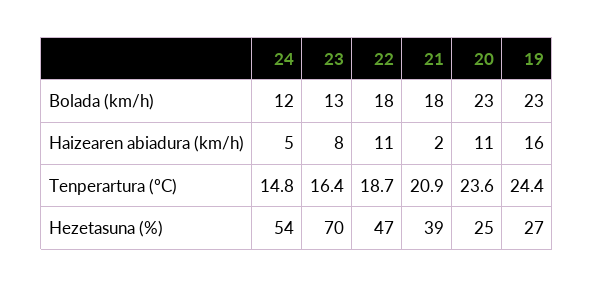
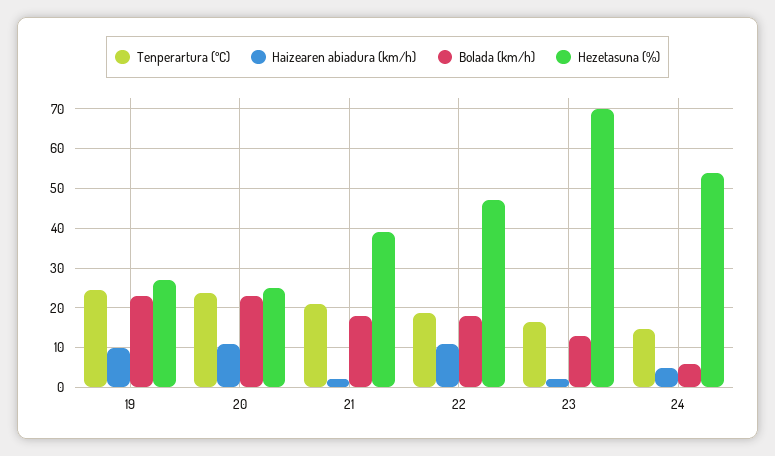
  {
    "Bolada (km/h)": {
-     "24": 12,
+     "24": 6,
      "23": 13,
      "22": 18,
      "21": 18,
      "20": 23,
      "19": 23
    },
    "Haizearen abiadura (km/h)": {
      "24": 5,
-     "23": 8,
+     "23": 2,
      "22": 11,
      "21": 2,
      "20": 11,
-     "19": 16
+     "19": 10
    },
    "Tenperartura (ºC)": {
      "24": 14.8,
      "23": 16.4,
      "22": 18.7,
      "21": 20.9,
      "20": 23.6,
      "19": 24.4
    },
    "Hezetasuna (%)": {
      "24": 54,
      "23": 70,
      "22": 47,
      "21": 39,
      "20": 25,
      "19": 27
    }
  }

